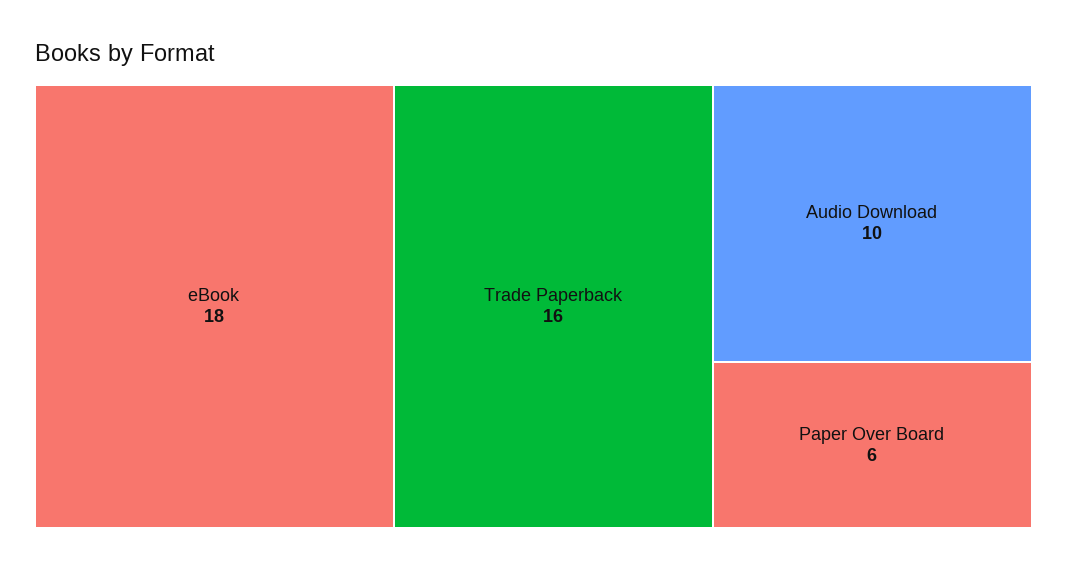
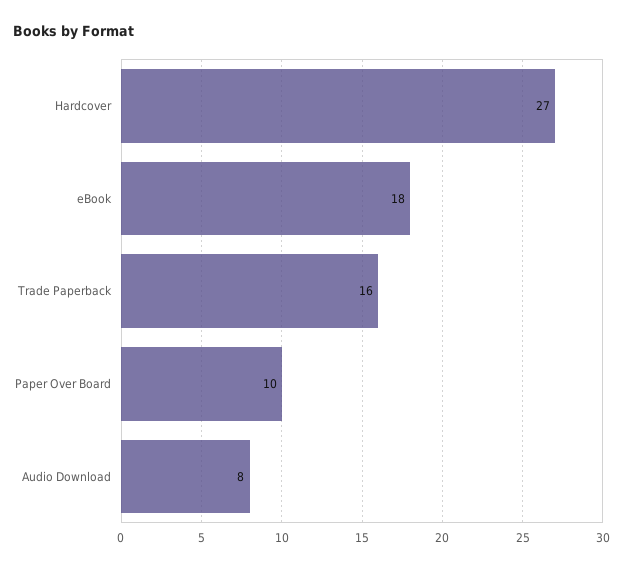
  {
    "eBook": 18,
    "Trade Paperback": 16,
-   "Audio Download": 10,
+   "Audio Download": 8,
-   "Paper Over Board": 6
+   "Paper Over Board": 10,
+   "Hardcover": 27
  }

